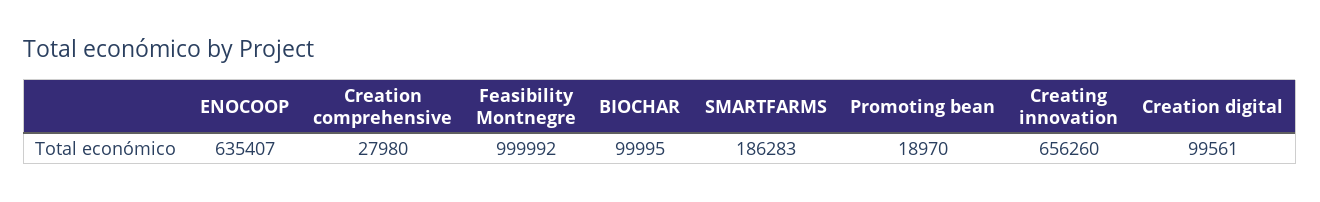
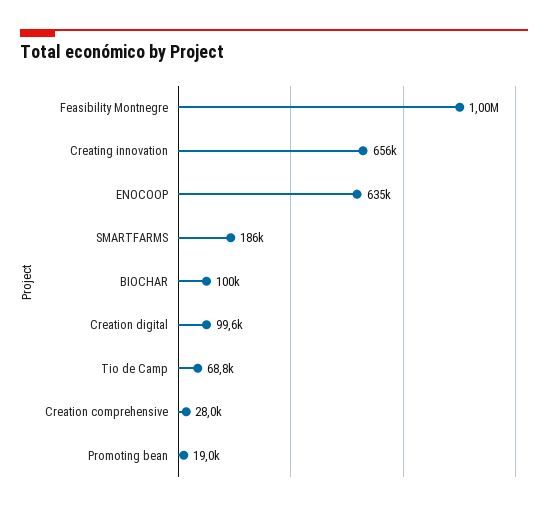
  {
    "ENOCOOP": 635407,
    "Creation comprehensive": 27980,
    "Feasibility Montnegre": 999992,
    "BIOCHAR": 99995,
    "SMARTFARMS": 186283,
    "Promoting bean": 18970,
    "Creating innovation": 656260,
-   "Creation digital": 99561
+   "Creation digital": 99561,
+   "Tio de Camp": 68800
  }

